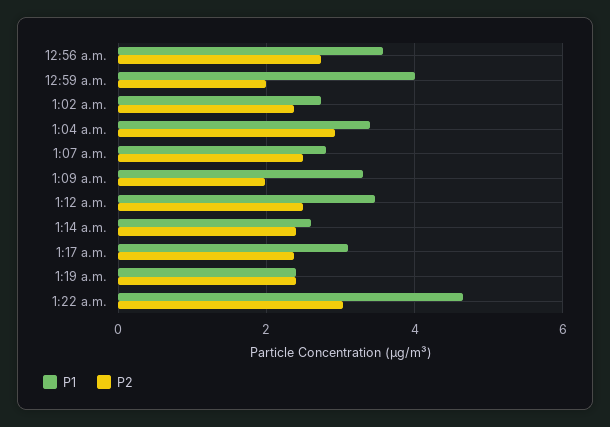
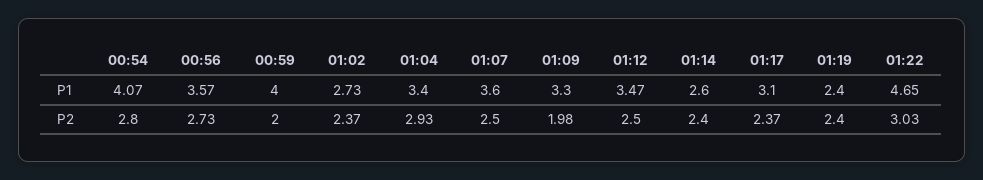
  {
    "P1": {
      "12:56 a.m.": 3.57,
      "12:59 a.m.": 4,
      "1:02 a.m.": 2.73,
      "1:04 a.m.": 3.4,
-     "1:07 a.m.": 2.8,
+     "1:07 a.m.": 3.6,
      "1:09 a.m.": 3.3,
      "1:12 a.m.": 3.47,
      "1:14 a.m.": 2.6,
      "1:17 a.m.": 3.1,
      "1:19 a.m.": 2.4,
-     "1:22 a.m.": 4.65
+     "1:22 a.m.": 4.65,
+     "00:54": 4.07
    },
    "P2": {
      "12:56 a.m.": 2.73,
      "12:59 a.m.": 2,
      "1:02 a.m.": 2.37,
      "1:04 a.m.": 2.93,
      "1:07 a.m.": 2.5,
      "1:09 a.m.": 1.98,
      "1:12 a.m.": 2.5,
      "1:14 a.m.": 2.4,
      "1:17 a.m.": 2.37,
      "1:19 a.m.": 2.4,
-     "1:22 a.m.": 3.03
+     "1:22 a.m.": 3.03,
+     "00:54": 2.8
    }
  }

